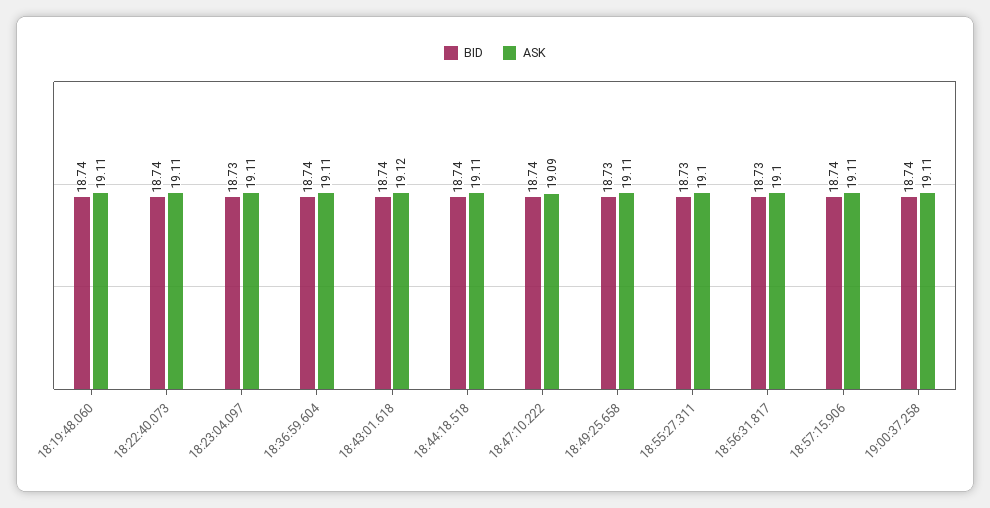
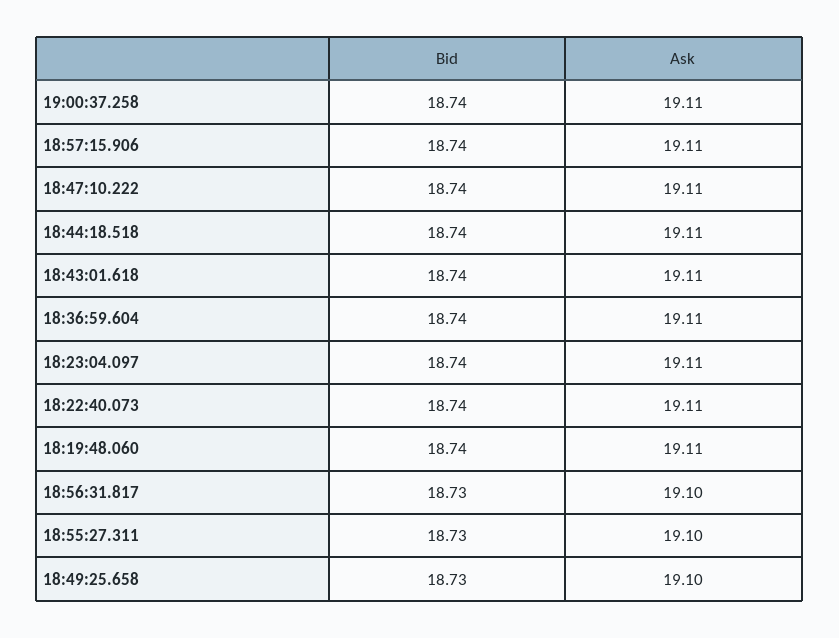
  {
    "BID": {
      "18:19:48.060": 18.74,
      "18:22:40.073": 18.74,
-     "18:23:04.097": 18.73,
+     "18:23:04.097": 18.74,
      "18:36:59.604": 18.74,
      "18:43:01.618": 18.74,
      "18:44:18.518": 18.74,
      "18:47:10.222": 18.74,
      "18:49:25.658": 18.73,
      "18:55:27.311": 18.73,
      "18:56:31.817": 18.73,
      "18:57:15.906": 18.74,
      "19:00:37.258": 18.74
    },
    "ASK": {
      "18:19:48.060": 19.11,
      "18:22:40.073": 19.11,
      "18:23:04.097": 19.11,
      "18:36:59.604": 19.11,
-     "18:43:01.618": 19.12,
+     "18:43:01.618": 19.11,
      "18:44:18.518": 19.11,
-     "18:47:10.222": 19.09,
+     "18:47:10.222": 19.11,
-     "18:49:25.658": 19.11,
+     "18:49:25.658": 19.1,
      "18:55:27.311": 19.1,
      "18:56:31.817": 19.1,
      "18:57:15.906": 19.11,
      "19:00:37.258": 19.11
    }
  }

